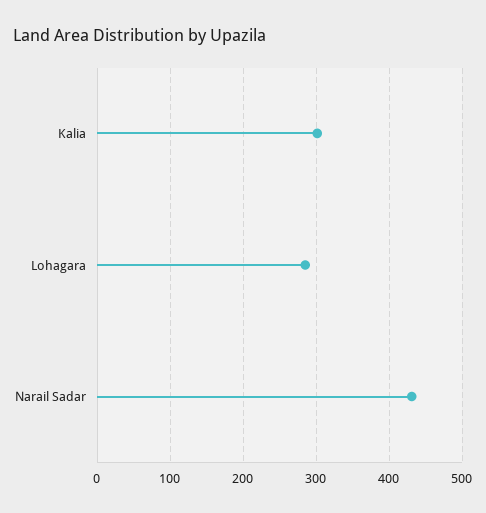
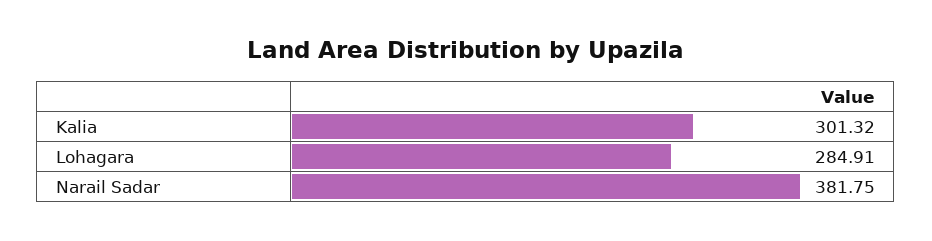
  {
    "Kalia": 301.32,
    "Lohagara": 284.91,
-   "Narail Sadar": 430
+   "Narail Sadar": 381.75
  }

